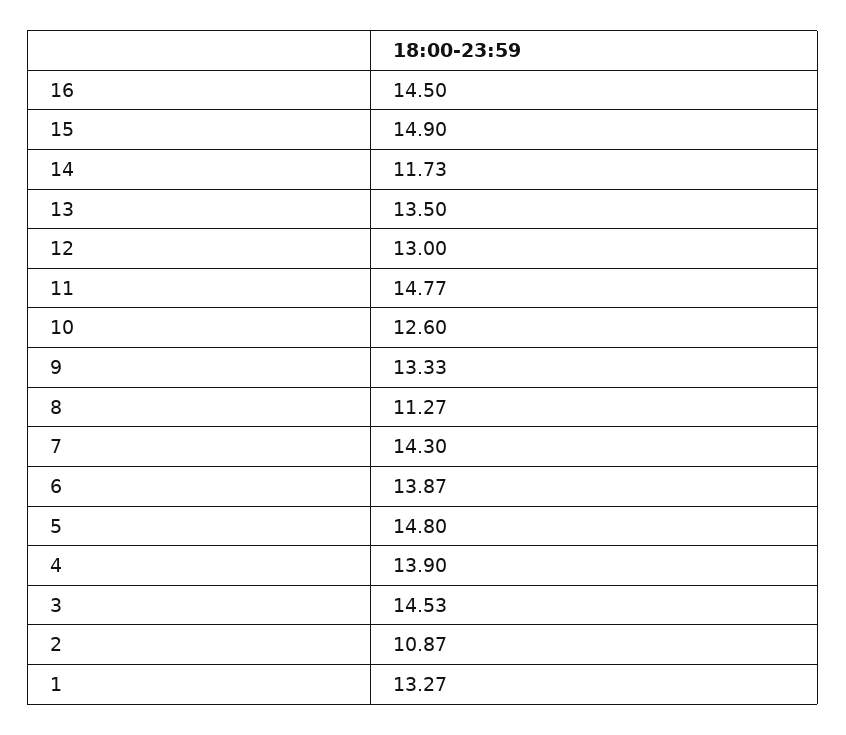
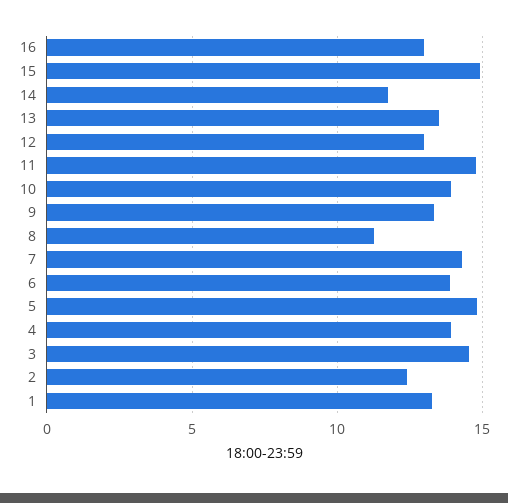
  {
-   "16": 14.5,
+   "16": 13,
    "15": 14.9,
    "14": 11.73,
    "13": 13.5,
    "12": 13,
    "11": 14.77,
-   "10": 12.6,
+   "10": 14,
    "9": 13.33,
    "8": 11.27,
    "7": 14.3,
    "6": 13.87,
    "5": 14.8,
    "4": 13.9,
    "3": 14.53,
-   "2": 10.87,
+   "2": 12.5,
    "1": 13.27
  }

